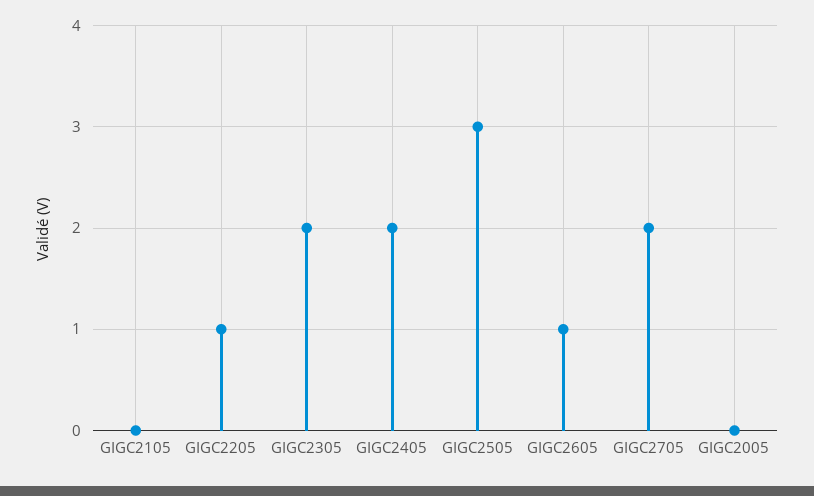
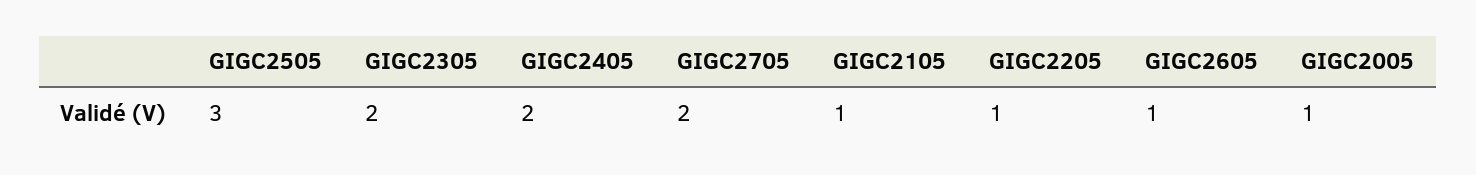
  {
-   "GIGC2105": 0,
+   "GIGC2105": 1,
    "GIGC2205": 1,
    "GIGC2305": 2,
    "GIGC2405": 2,
    "GIGC2505": 3,
    "GIGC2605": 1,
    "GIGC2705": 2,
-   "GIGC2005": 0
+   "GIGC2005": 1
  }

